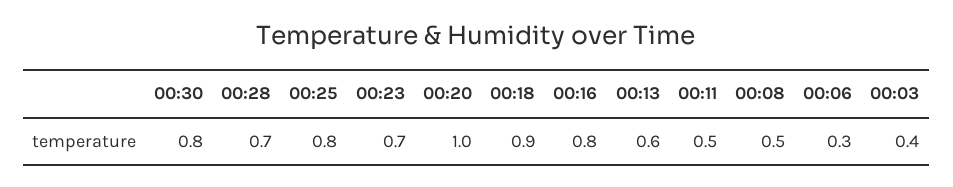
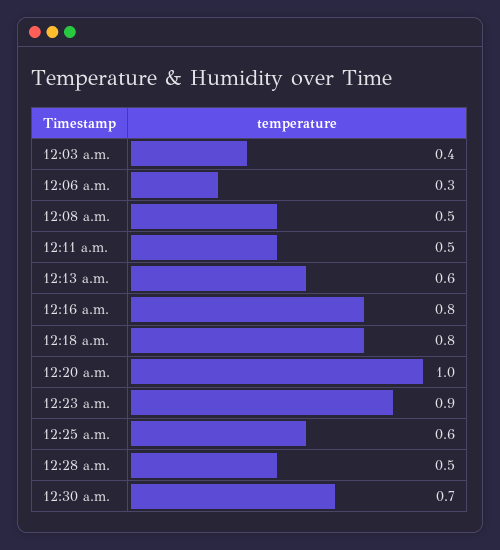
  {
-   "00:30": 0.8,
+   "00:30": 0.7,
-   "00:28": 0.7,
+   "00:28": 0.5,
-   "00:25": 0.8,
+   "00:25": 0.6,
-   "00:23": 0.7,
+   "00:23": 0.9,
    "00:20": 1,
-   "00:18": 0.9,
+   "00:18": 0.8,
    "00:16": 0.8,
    "00:13": 0.6,
    "00:11": 0.5,
    "00:08": 0.5,
    "00:06": 0.3,
    "00:03": 0.4
  }

